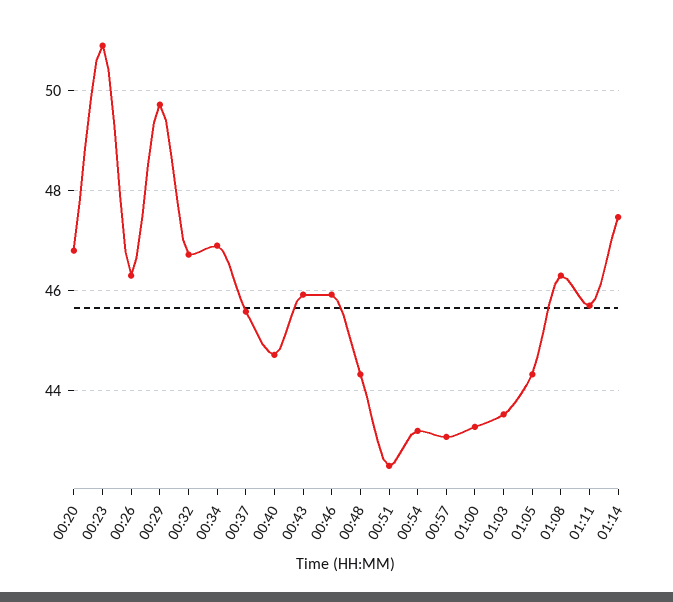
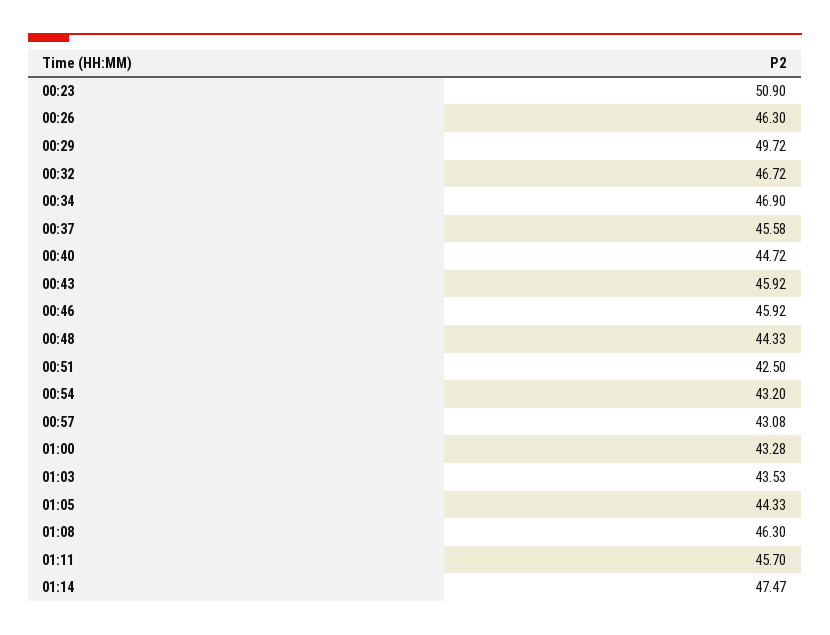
  {
-   "00:20": 46.8,
    "00:23": 50.9,
    "00:26": 46.3,
    "00:29": 49.72,
    "00:32": 46.72,
    "00:34": 46.9,
    "00:37": 45.58,
    "00:40": 44.72,
    "00:43": 45.92,
    "00:46": 45.92,
    "00:48": 44.33,
    "00:51": 42.5,
    "00:54": 43.2,
    "00:57": 43.08,
    "01:00": 43.28,
    "01:03": 43.53,
    "01:05": 44.33,
    "01:08": 46.3,
    "01:11": 45.7,
    "01:14": 47.47
  }

